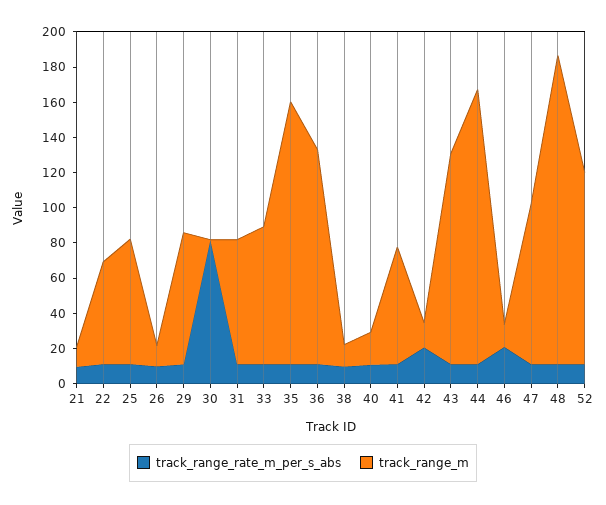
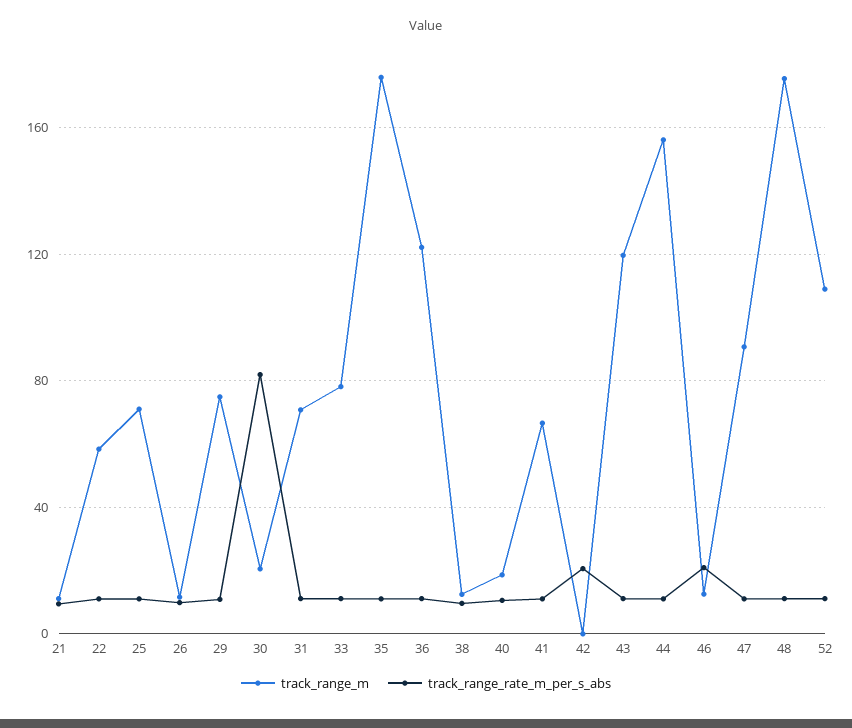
  {
    "track_range_rate_m_per_s_abs": {
      "21": 10,
      "22": 10,
      "25": 10,
      "26": 10,
      "29": 10,
      "30": 80,
      "31": 10,
      "33": 10,
      "35": 10,
      "36": 10,
      "38": 10,
      "40": 10,
      "41": 10,
      "42": 20,
      "43": 10,
      "44": 10,
      "46": 20,
      "47": 10,
      "48": 10,
      "52": 10
    },
    "track_range_m": {
      "21": 10,
      "22": 60,
      "25": 70,
      "26": 10,
      "29": 75,
-     "30": 0,
+     "30": 20,
      "31": 70,
      "33": 80,
-     "35": 150,
+     "35": 175,
      "36": 120,
      "38": 15,
      "40": 20,
      "41": 65,
-     "42": 15,
+     "42": 0,
      "43": 120,
      "44": 155,
      "46": 15,
      "47": 90,
      "48": 175,
      "52": 110
    }
  }

